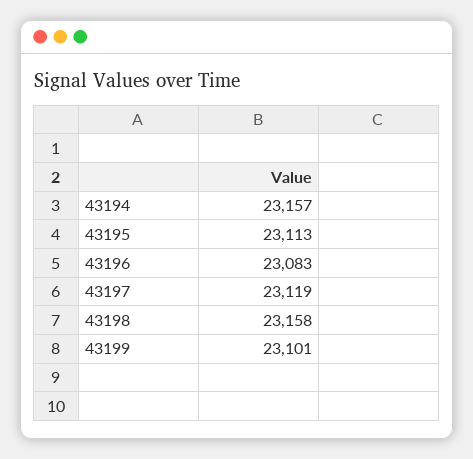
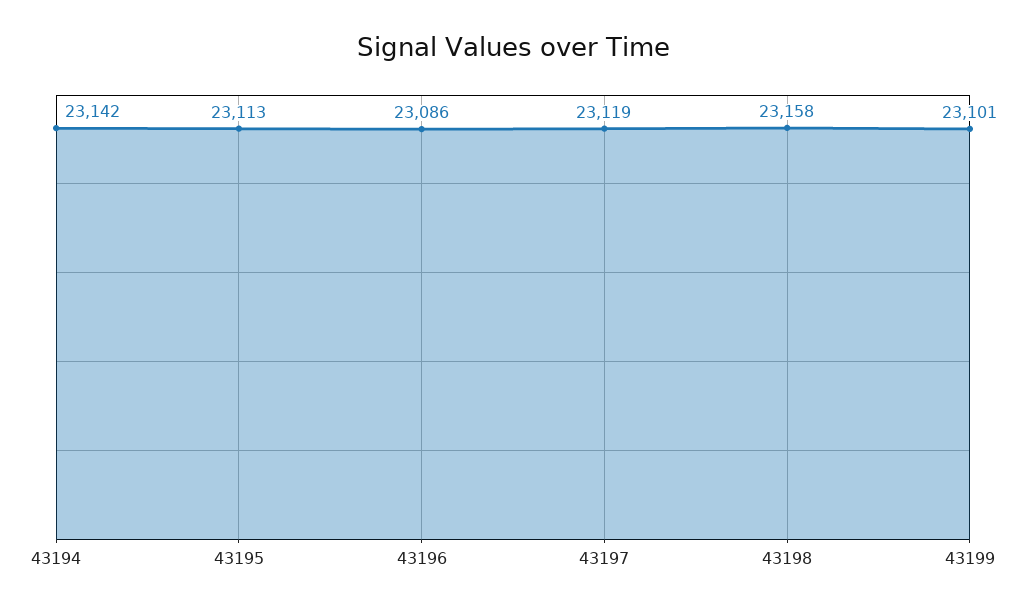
  {
-   "43194": 23157,
+   "43194": 23142,
    "43195": 23113,
-   "43196": 23083,
+   "43196": 23086,
    "43197": 23119,
    "43198": 23158,
    "43199": 23101
  }

